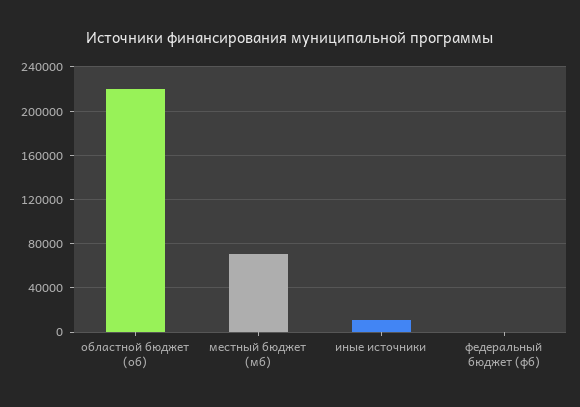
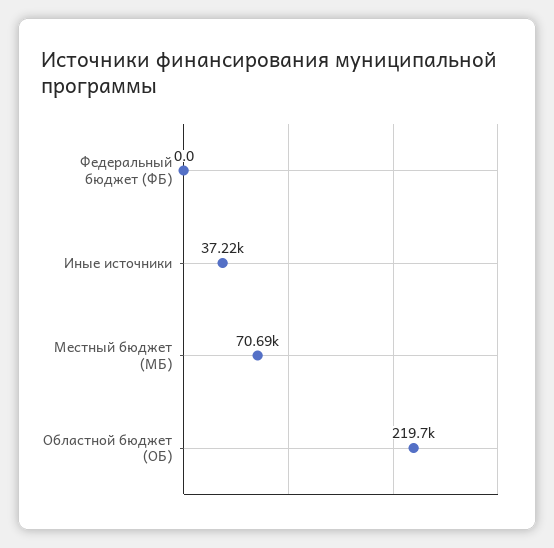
  {
    "областной бюджет (об)": 219700,
    "местный бюджет (мб)": 70690,
-   "иные источники": 10000,
+   "иные источники": 37220,
    "федеральный бюджет (фб)": 0
  }

